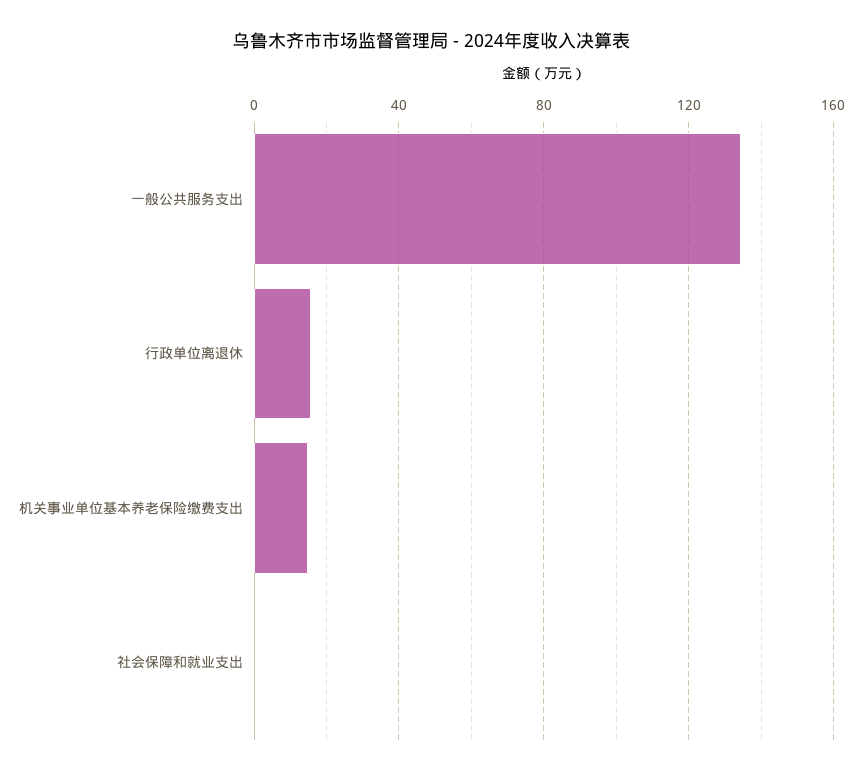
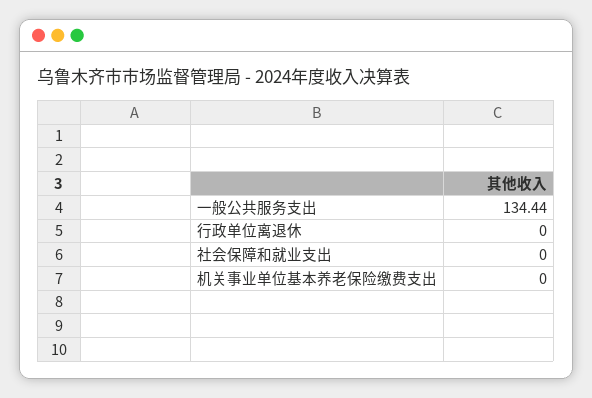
  {
    "一般公共服务支出": 134.44,
-   "行政单位离退休": 15,
+   "行政单位离退休": 0,
-   "机关事业单位基本养老保险缴费支出": 15,
+   "机关事业单位基本养老保险缴费支出": 0,
    "社会保障和就业支出": 0
  }

